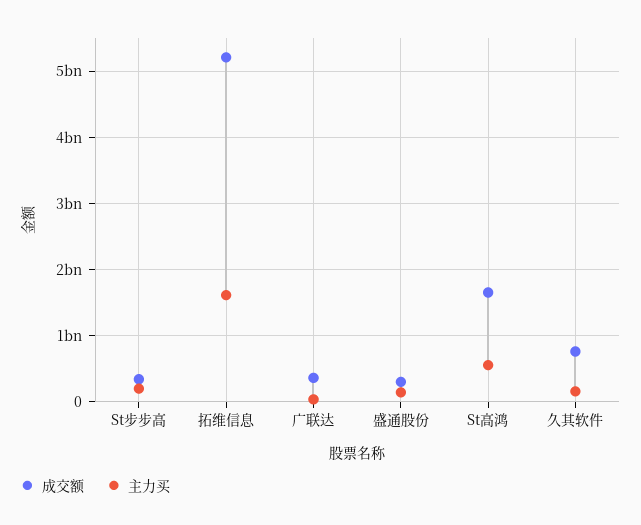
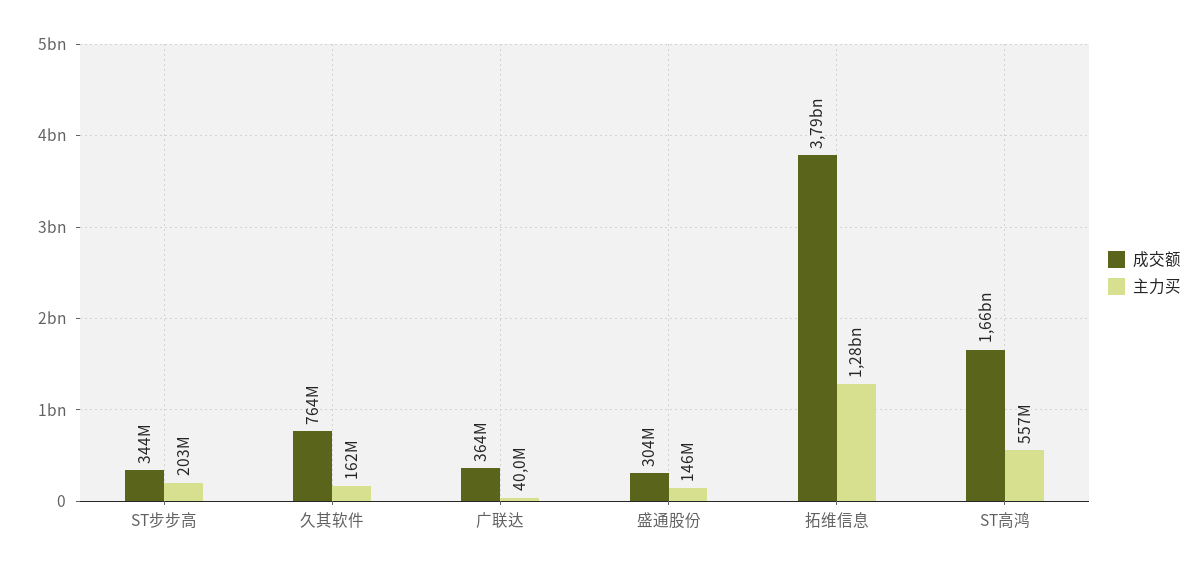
  {
    "成交额": {
      "St步步高": 344000000,
-     "拓维信息": 5200000000,
+     "拓维信息": 3790000000,
      "广联达": 364000000,
      "盛通股份": 304000000,
      "St高鸿": 1660000000,
      "久其软件": 764000000
    },
    "主力买": {
      "St步步高": 203000000,
-     "拓维信息": 1600000000,
+     "拓维信息": 1280000000,
      "广联达": 40000000,
      "盛通股份": 146000000,
      "St高鸿": 557000000,
      "久其软件": 162000000
    }
  }

